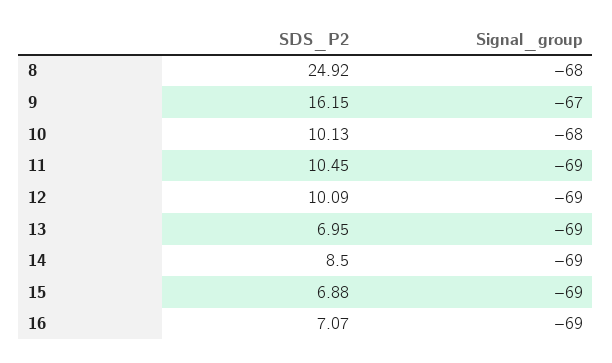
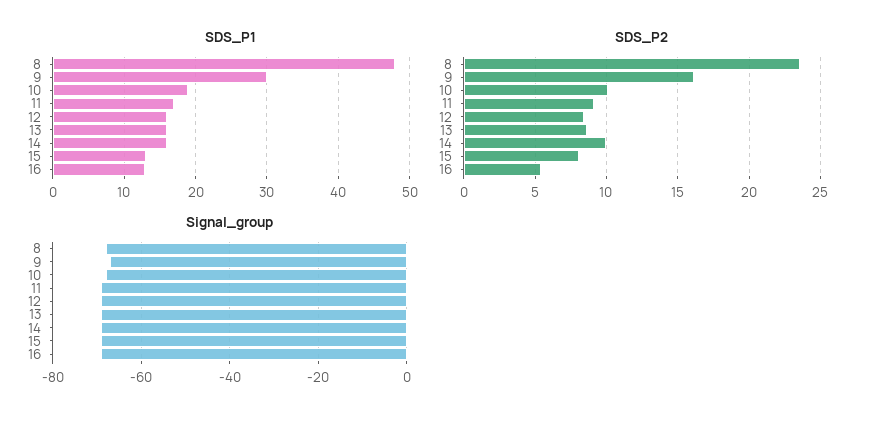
  {
    "SDS_P2": {
-     "8": 24.92,
+     "8": 23.5,
      "9": 16.15,
      "10": 10.13,
-     "11": 10.45,
+     "11": 9,
-     "12": 10.09,
+     "12": 8.5,
-     "13": 6.95,
+     "13": 8.5,
-     "14": 8.5,
+     "14": 10,
-     "15": 6.88,
+     "15": 8,
-     "16": 7.07
+     "16": 5.5
    },
    "Signal_group": {
      "8": -68,
      "9": -67,
      "10": -68,
      "11": -69,
      "12": -69,
      "13": -69,
      "14": -69,
      "15": -69,
      "16": -69
-   }
+   },
+   "SDS_P1": {
+     "8": 48,
+     "9": 30,
+     "10": 19,
+     "11": 17,
+     "12": 16,
+     "13": 16,
+     "14": 16,
+     "15": 13,
+     "16": 13
+   }
  }

